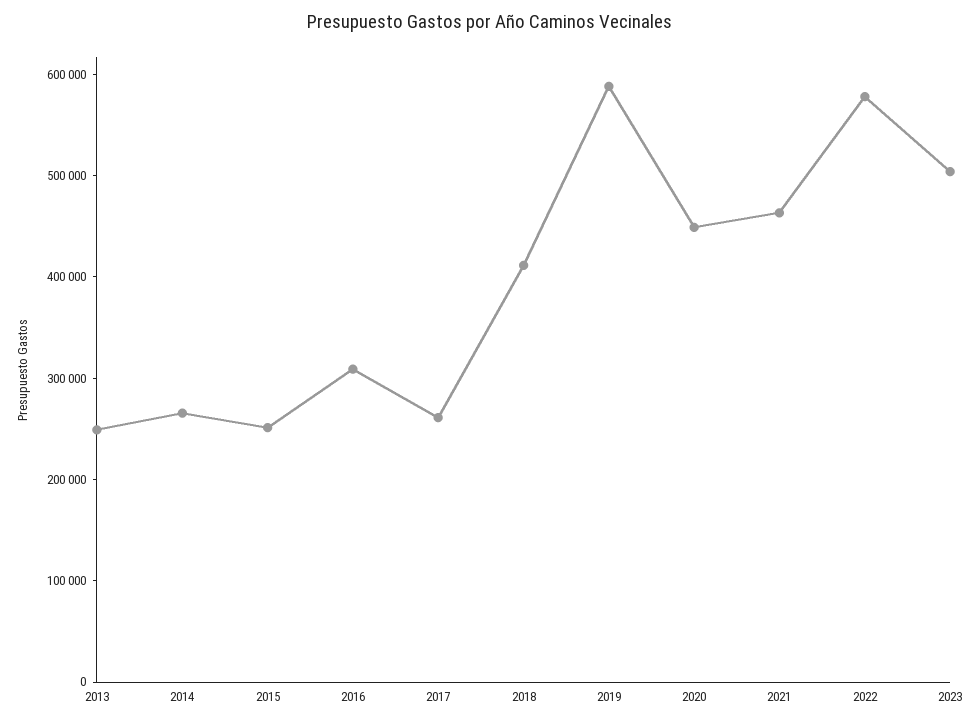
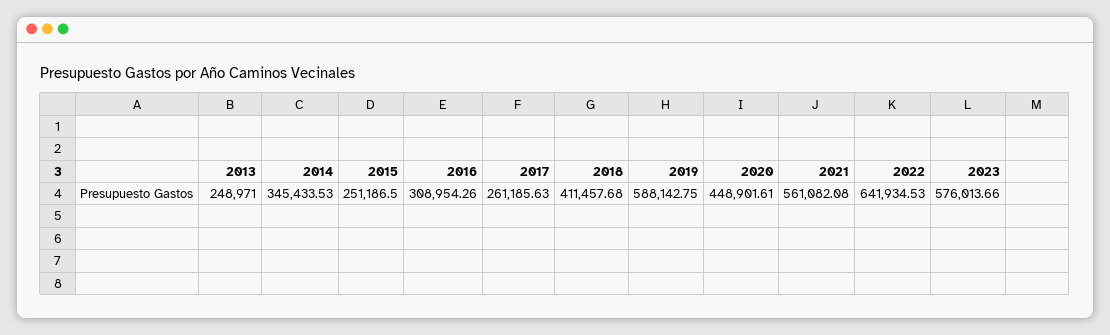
  {
    "2013": 248971,
-   "2014": 260000,
+   "2014": 345433.53,
    "2015": 251186.5,
    "2016": 308954.26,
    "2017": 261185.63,
    "2018": 411457.68,
    "2019": 588142.75,
    "2020": 448901.61,
-   "2021": 460000,
+   "2021": 561082.08,
-   "2022": 580000,
+   "2022": 641934.53,
-   "2023": 500000
+   "2023": 576013.66
  }

